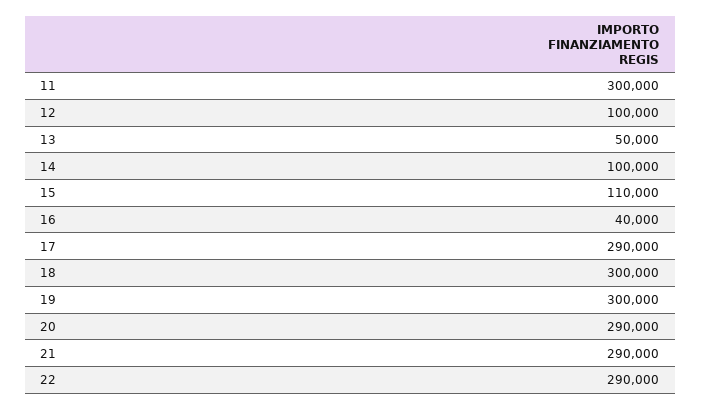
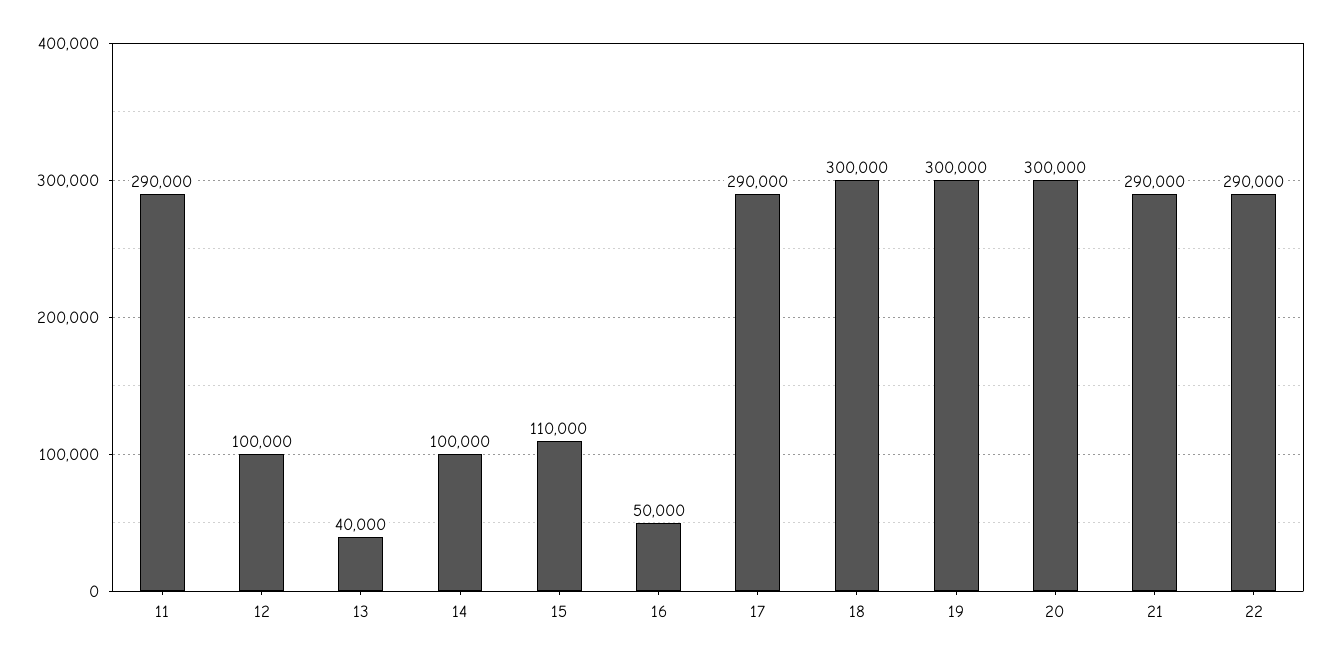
  {
-   "11": 300000,
+   "11": 290000,
    "12": 100000,
-   "13": 50000,
+   "13": 40000,
    "14": 100000,
    "15": 110000,
-   "16": 40000,
+   "16": 50000,
    "17": 290000,
    "18": 300000,
    "19": 300000,
-   "20": 290000,
+   "20": 300000,
    "21": 290000,
    "22": 290000
  }

